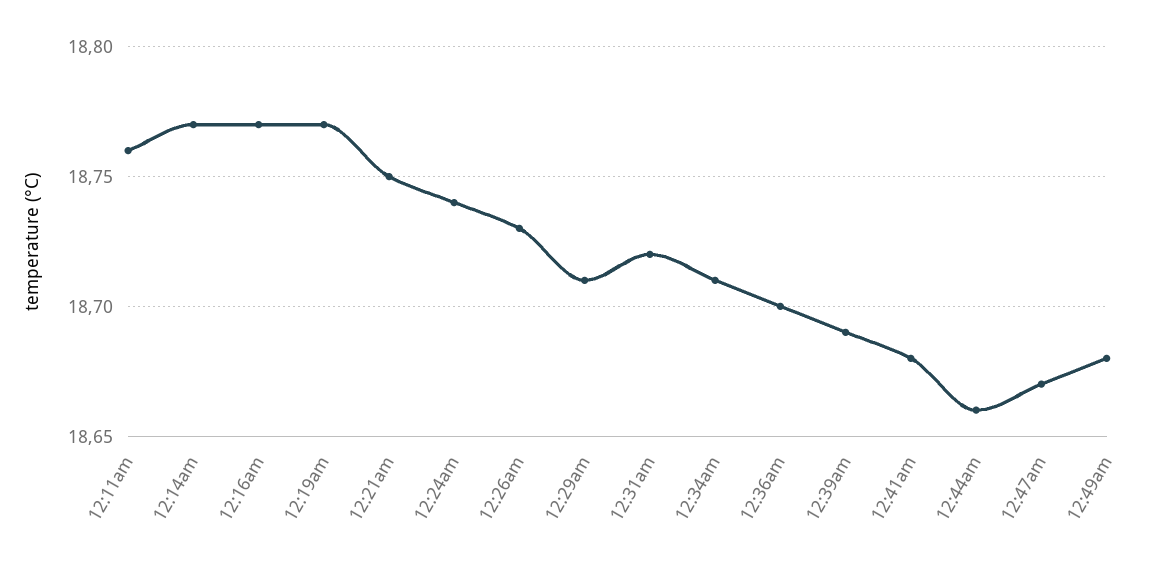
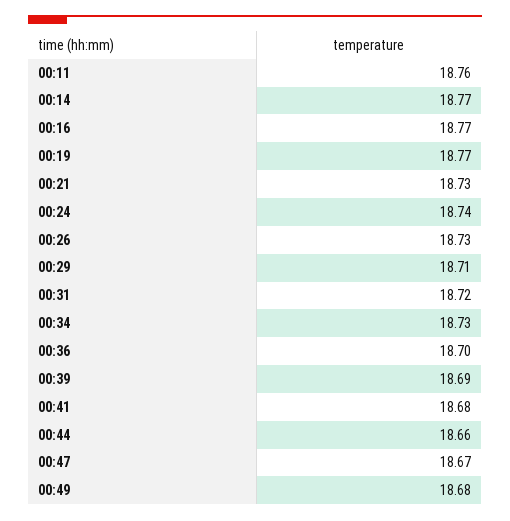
  {
    "12:11am": 18.76,
    "12:14am": 18.77,
    "12:16am": 18.77,
    "12:19am": 18.77,
-   "12:21am": 18.75,
+   "12:21am": 18.73,
    "12:24am": 18.74,
    "12:26am": 18.73,
    "12:29am": 18.71,
    "12:31am": 18.72,
-   "12:34am": 18.71,
+   "12:34am": 18.73,
    "12:36am": 18.7,
    "12:39am": 18.69,
    "12:41am": 18.68,
    "12:44am": 18.66,
    "12:47am": 18.67,
    "12:49am": 18.68
  }

